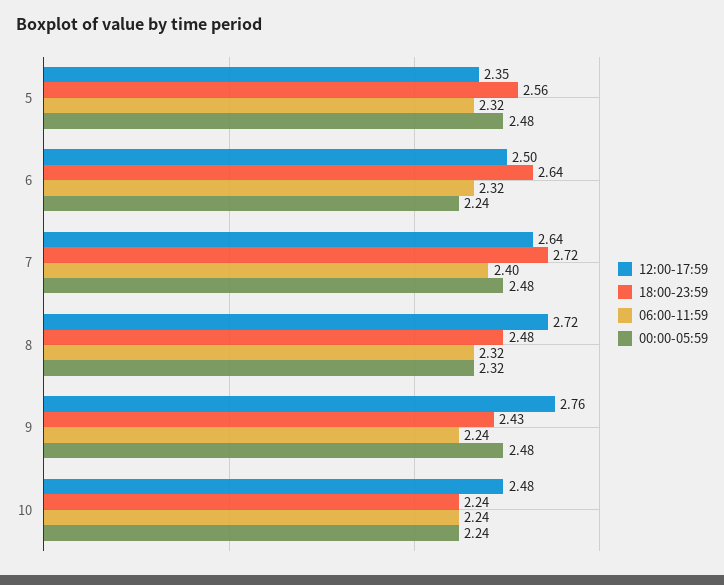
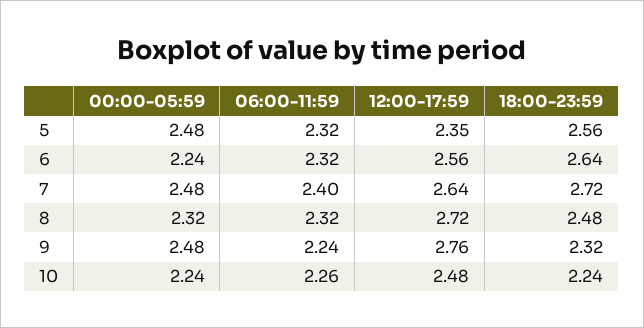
  {
    "12:00-17:59": {
      "5": 2.35,
-     "6": 2.5,
+     "6": 2.56,
      "7": 2.64,
      "8": 2.72,
      "9": 2.76,
      "10": 2.48
    },
    "18:00-23:59": {
      "5": 2.56,
      "6": 2.64,
      "7": 2.72,
      "8": 2.48,
-     "9": 2.43,
+     "9": 2.32,
      "10": 2.24
    },
    "06:00-11:59": {
      "5": 2.32,
      "6": 2.32,
      "7": 2.4,
      "8": 2.32,
      "9": 2.24,
-     "10": 2.24
+     "10": 2.26
    },
    "00:00-05:59": {
      "5": 2.48,
      "6": 2.24,
      "7": 2.48,
      "8": 2.32,
      "9": 2.48,
      "10": 2.24
    }
  }

